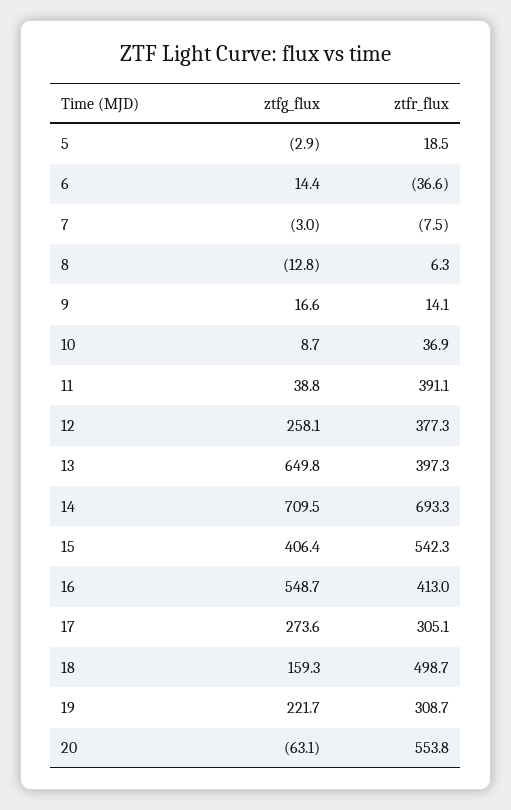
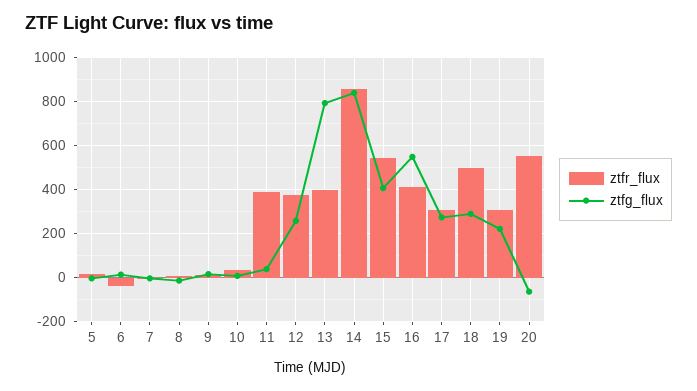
  {
    "ztfg_flux": {
      "5": -2.9,
      "6": 14.4,
      "7": -3,
      "8": -12.8,
      "9": 16.6,
      "10": 8.7,
      "11": 38.8,
      "12": 258.1,
-     "13": 649.8,
+     "13": 800,
-     "14": 709.5,
+     "14": 850,
      "15": 406.4,
      "16": 548.7,
      "17": 273.6,
-     "18": 159.3,
+     "18": 300,
      "19": 221.7,
      "20": -63.1
    },
    "ztfr_flux": {
      "5": 18.5,
      "6": -36.6,
      "7": -7.5,
      "8": 6.3,
      "9": 14.1,
      "10": 36.9,
      "11": 391.1,
      "12": 377.3,
      "13": 397.3,
-     "14": 693.3,
+     "14": 850,
      "15": 542.3,
      "16": 413,
      "17": 305.1,
      "18": 498.7,
      "19": 308.7,
      "20": 553.8
    }
  }

